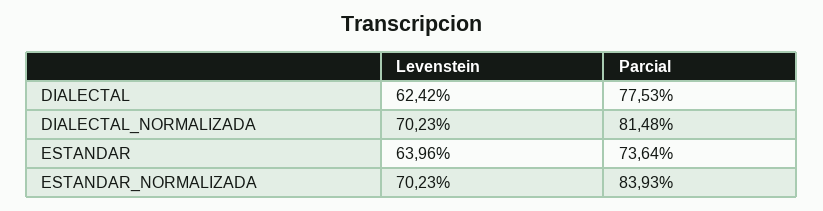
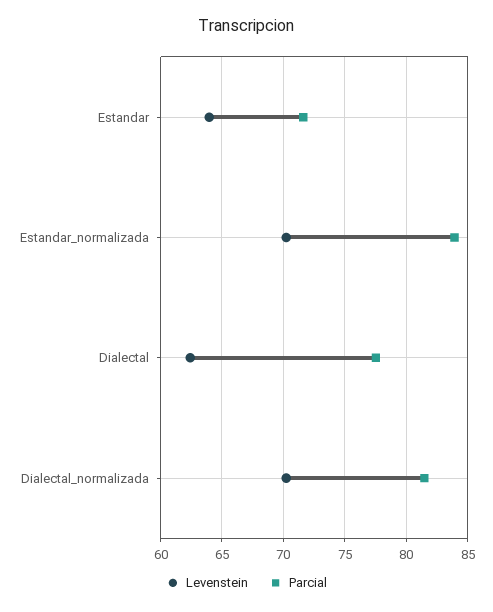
  {
    "Levenstein": {
      "DIALECTAL": 62.42,
      "DIALECTAL_NORMALIZADA": 70.23,
      "ESTANDAR": 63.96,
      "ESTANDAR_NORMALIZADA": 70.23
    },
    "Parcial": {
      "DIALECTAL": 77.53,
      "DIALECTAL_NORMALIZADA": 81.48,
-     "ESTANDAR": 73.64,
+     "ESTANDAR": 71.5,
      "ESTANDAR_NORMALIZADA": 83.93
    }
  }

